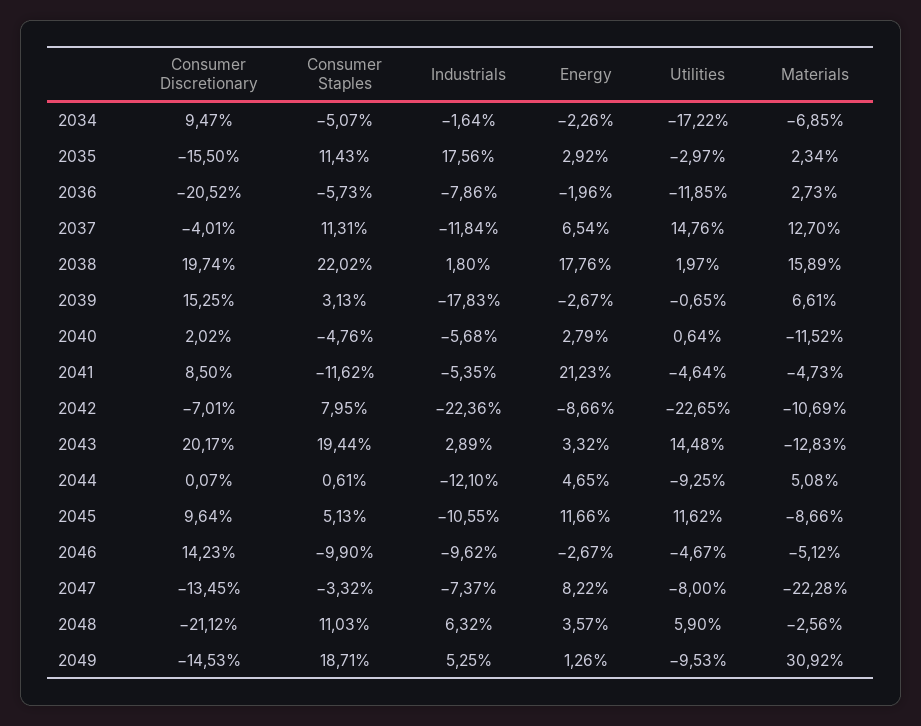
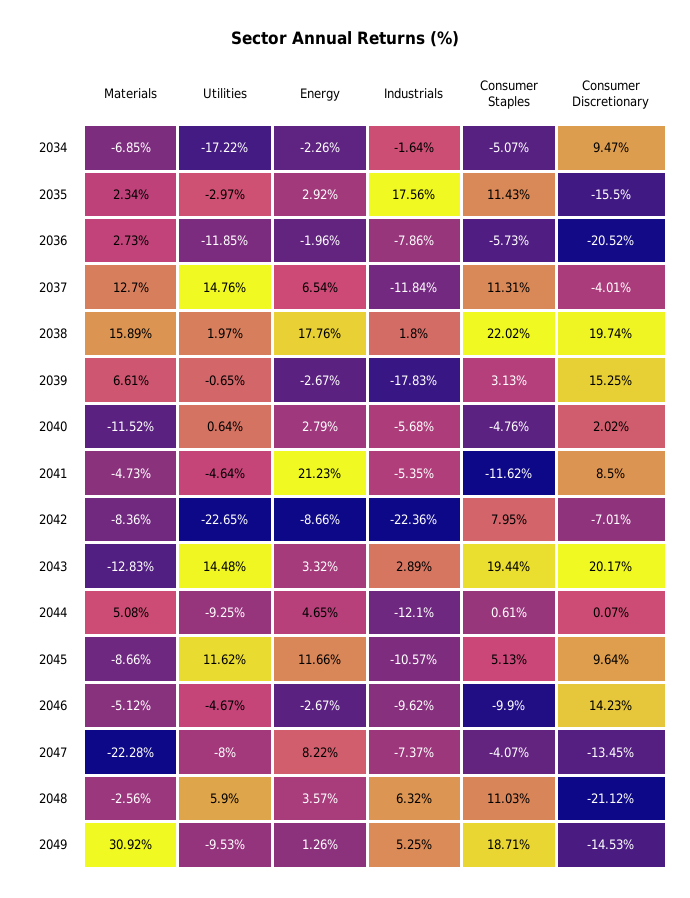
  {
    "Consumer Discretionary": {
      "2034": 9.47,
      "2035": -15.5,
      "2036": -20.52,
      "2037": -4.01,
      "2038": 19.74,
      "2039": 15.25,
      "2040": 2.02,
      "2041": 8.5,
      "2042": -7.01,
      "2043": 20.17,
      "2044": 0.07,
      "2045": 9.64,
      "2046": 14.23,
      "2047": -13.45,
      "2048": -21.12,
      "2049": -14.53
    },
    "Consumer Staples": {
      "2034": -5.07,
      "2035": 11.43,
      "2036": -5.73,
      "2037": 11.31,
      "2038": 22.02,
      "2039": 3.13,
      "2040": -4.76,
      "2041": -11.62,
      "2042": 7.95,
      "2043": 19.44,
      "2044": 0.61,
      "2045": 5.13,
      "2046": -9.9,
-     "2047": -3.32,
+     "2047": -4.07,
      "2048": 11.03,
      "2049": 18.71
    },
    "Industrials": {
      "2034": -1.64,
      "2035": 17.56,
      "2036": -7.86,
      "2037": -11.84,
      "2038": 1.8,
      "2039": -17.83,
      "2040": -5.68,
      "2041": -5.35,
      "2042": -22.36,
      "2043": 2.89,
      "2044": -12.1,
-     "2045": -10.55,
+     "2045": -10.57,
      "2046": -9.62,
      "2047": -7.37,
      "2048": 6.32,
      "2049": 5.25
    },
    "Energy": {
      "2034": -2.26,
      "2035": 2.92,
      "2036": -1.96,
      "2037": 6.54,
      "2038": 17.76,
      "2039": -2.67,
      "2040": 2.79,
      "2041": 21.23,
      "2042": -8.66,
      "2043": 3.32,
      "2044": 4.65,
      "2045": 11.66,
      "2046": -2.67,
      "2047": 8.22,
      "2048": 3.57,
      "2049": 1.26
    },
    "Utilities": {
      "2034": -17.22,
      "2035": -2.97,
      "2036": -11.85,
      "2037": 14.76,
      "2038": 1.97,
      "2039": -0.65,
      "2040": 0.64,
      "2041": -4.64,
      "2042": -22.65,
      "2043": 14.48,
      "2044": -9.25,
      "2045": 11.62,
      "2046": -4.67,
      "2047": -8,
      "2048": 5.9,
      "2049": -9.53
    },
    "Materials": {
      "2034": -6.85,
      "2035": 2.34,
      "2036": 2.73,
      "2037": 12.7,
      "2038": 15.89,
      "2039": 6.61,
      "2040": -11.52,
      "2041": -4.73,
-     "2042": -10.69,
+     "2042": -8.36,
      "2043": -12.83,
      "2044": 5.08,
      "2045": -8.66,
      "2046": -5.12,
      "2047": -22.28,
      "2048": -2.56,
      "2049": 30.92
    }
  }

